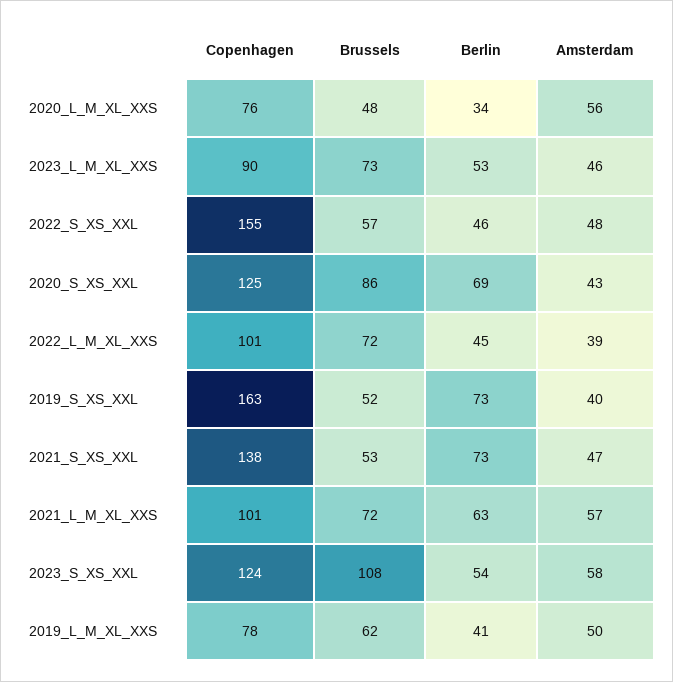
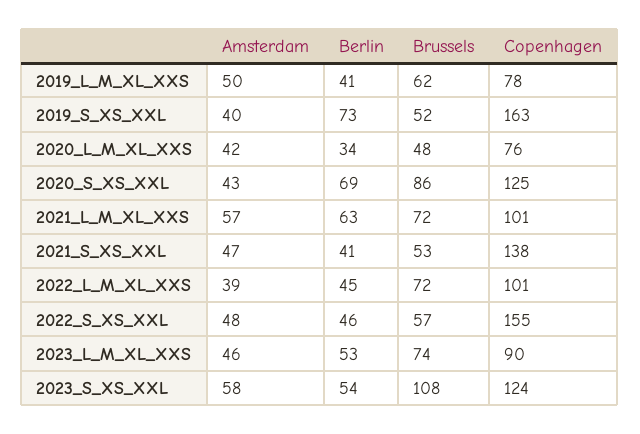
  {
    "Copenhagen": {
      "2020_L_M_XL_XXS": 76,
      "2023_L_M_XL_XXS": 90,
      "2022_S_XS_XXL": 155,
      "2020_S_XS_XXL": 125,
      "2022_L_M_XL_XXS": 101,
      "2019_S_XS_XXL": 163,
      "2021_S_XS_XXL": 138,
      "2021_L_M_XL_XXS": 101,
      "2023_S_XS_XXL": 124,
      "2019_L_M_XL_XXS": 78
    },
    "Brussels": {
      "2020_L_M_XL_XXS": 48,
-     "2023_L_M_XL_XXS": 73,
+     "2023_L_M_XL_XXS": 74,
      "2022_S_XS_XXL": 57,
      "2020_S_XS_XXL": 86,
      "2022_L_M_XL_XXS": 72,
      "2019_S_XS_XXL": 52,
      "2021_S_XS_XXL": 53,
      "2021_L_M_XL_XXS": 72,
      "2023_S_XS_XXL": 108,
      "2019_L_M_XL_XXS": 62
    },
    "Berlin": {
      "2020_L_M_XL_XXS": 34,
      "2023_L_M_XL_XXS": 53,
      "2022_S_XS_XXL": 46,
      "2020_S_XS_XXL": 69,
      "2022_L_M_XL_XXS": 45,
      "2019_S_XS_XXL": 73,
-     "2021_S_XS_XXL": 73,
+     "2021_S_XS_XXL": 41,
      "2021_L_M_XL_XXS": 63,
      "2023_S_XS_XXL": 54,
      "2019_L_M_XL_XXS": 41
    },
    "Amsterdam": {
-     "2020_L_M_XL_XXS": 56,
+     "2020_L_M_XL_XXS": 42,
      "2023_L_M_XL_XXS": 46,
      "2022_S_XS_XXL": 48,
      "2020_S_XS_XXL": 43,
      "2022_L_M_XL_XXS": 39,
      "2019_S_XS_XXL": 40,
      "2021_S_XS_XXL": 47,
      "2021_L_M_XL_XXS": 57,
      "2023_S_XS_XXL": 58,
      "2019_L_M_XL_XXS": 50
    }
  }

